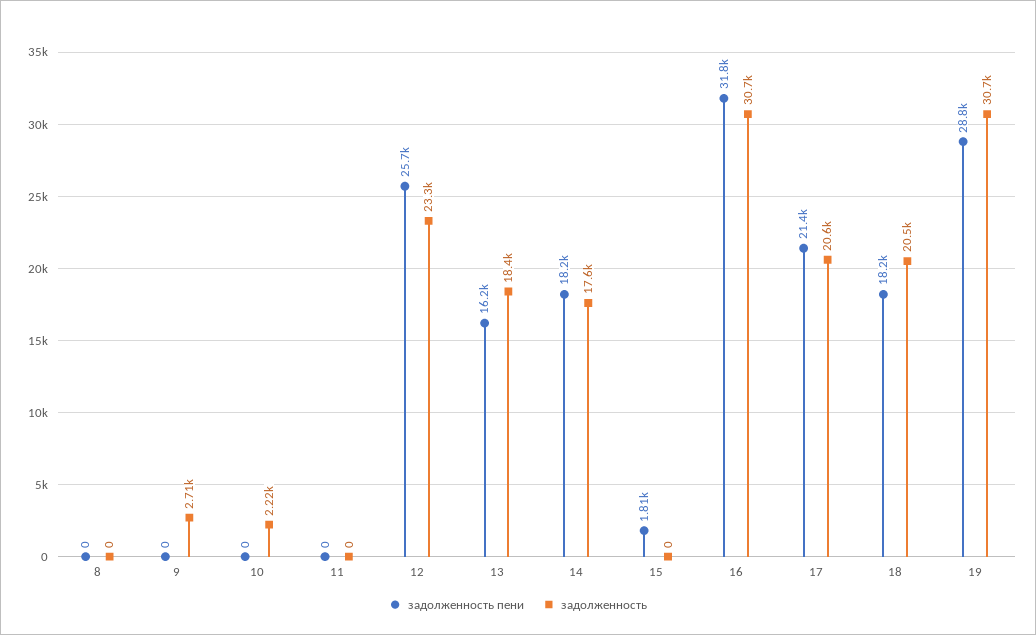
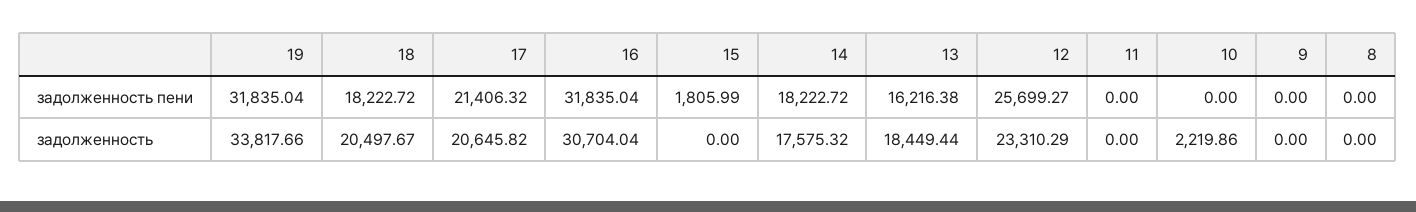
  {
    "задолженность пени": {
      "8": 0,
      "9": 0,
      "10": 0,
      "11": 0,
      "12": 25699.27,
      "13": 16216.38,
      "14": 18222.72,
      "15": 1805.99,
      "16": 31835.04,
      "17": 21406.32,
      "18": 18222.72,
-     "19": 28800
+     "19": 31835.04
    },
    "задолженность": {
      "8": 0,
-     "9": 2710,
+     "9": 0,
      "10": 2219.86,
      "11": 0,
      "12": 23310.29,
      "13": 18449.44,
      "14": 17575.32,
      "15": 0,
      "16": 30704.04,
      "17": 20645.82,
      "18": 20497.67,
-     "19": 30700
+     "19": 33817.66
    }
  }

